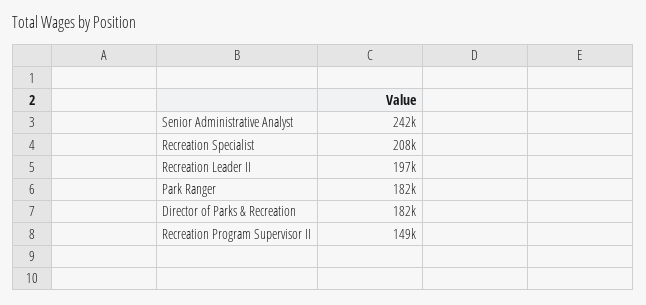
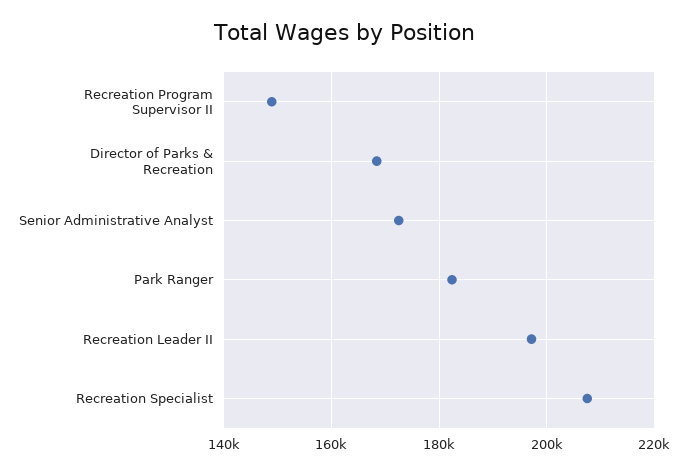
  {
-   "Senior Administrative Analyst": 242000,
+   "Senior Administrative Analyst": 172000,
    "Recreation Specialist": 208000,
    "Recreation Leader II": 197000,
    "Park Ranger": 182000,
-   "Director of Parks & Recreation": 182000,
+   "Director of Parks & Recreation": 168000,
    "Recreation Program Supervisor II": 149000
  }

